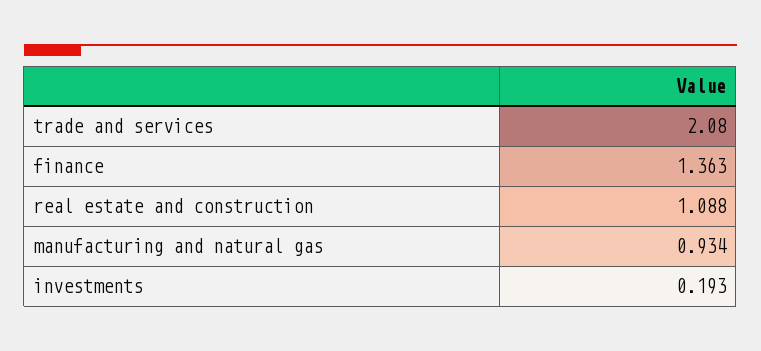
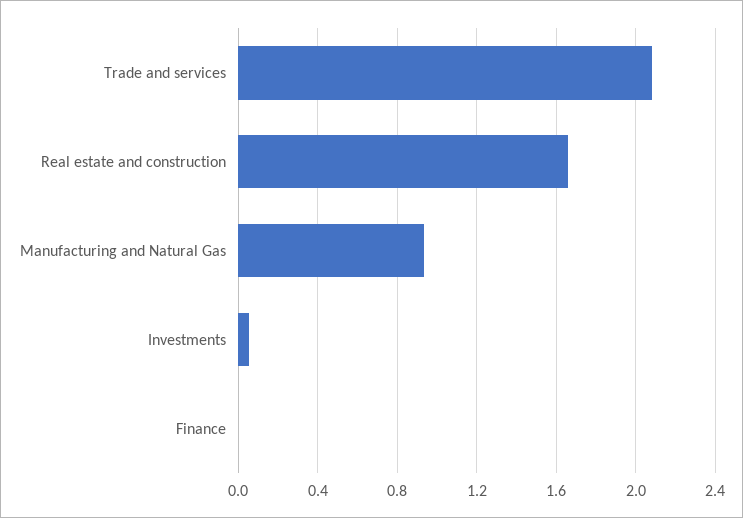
  {
    "trade and services": 2.08,
-   "finance": 1.363,
+   "finance": 0,
-   "real estate and construction": 1.088,
+   "real estate and construction": 1.65,
    "manufacturing and natural gas": 0.934,
-   "investments": 0.193
+   "investments": 0.05
  }

